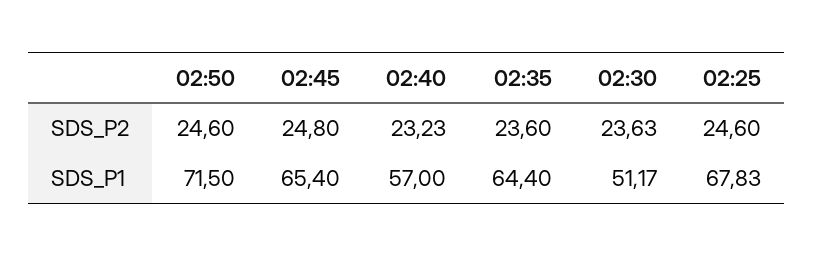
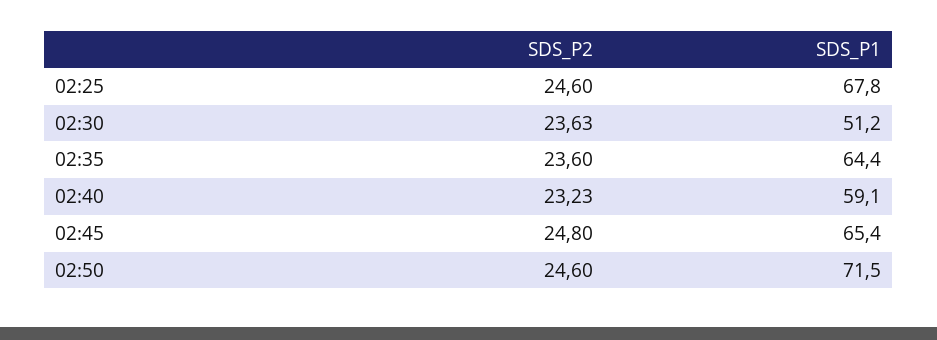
  {
    "02:50": {
      "SDS_P2": 24.6,
      "SDS_P1": 71.5
    },
    "02:45": {
      "SDS_P2": 24.8,
      "SDS_P1": 65.4
    },
    "02:40": {
      "SDS_P2": 23.23,
-     "SDS_P1": 57
+     "SDS_P1": 59.1
    },
    "02:35": {
      "SDS_P2": 23.6,
      "SDS_P1": 64.4
    },
    "02:30": {
      "SDS_P2": 23.63,
      "SDS_P1": 51.17
    },
    "02:25": {
      "SDS_P2": 24.6,
      "SDS_P1": 67.83
    }
  }

